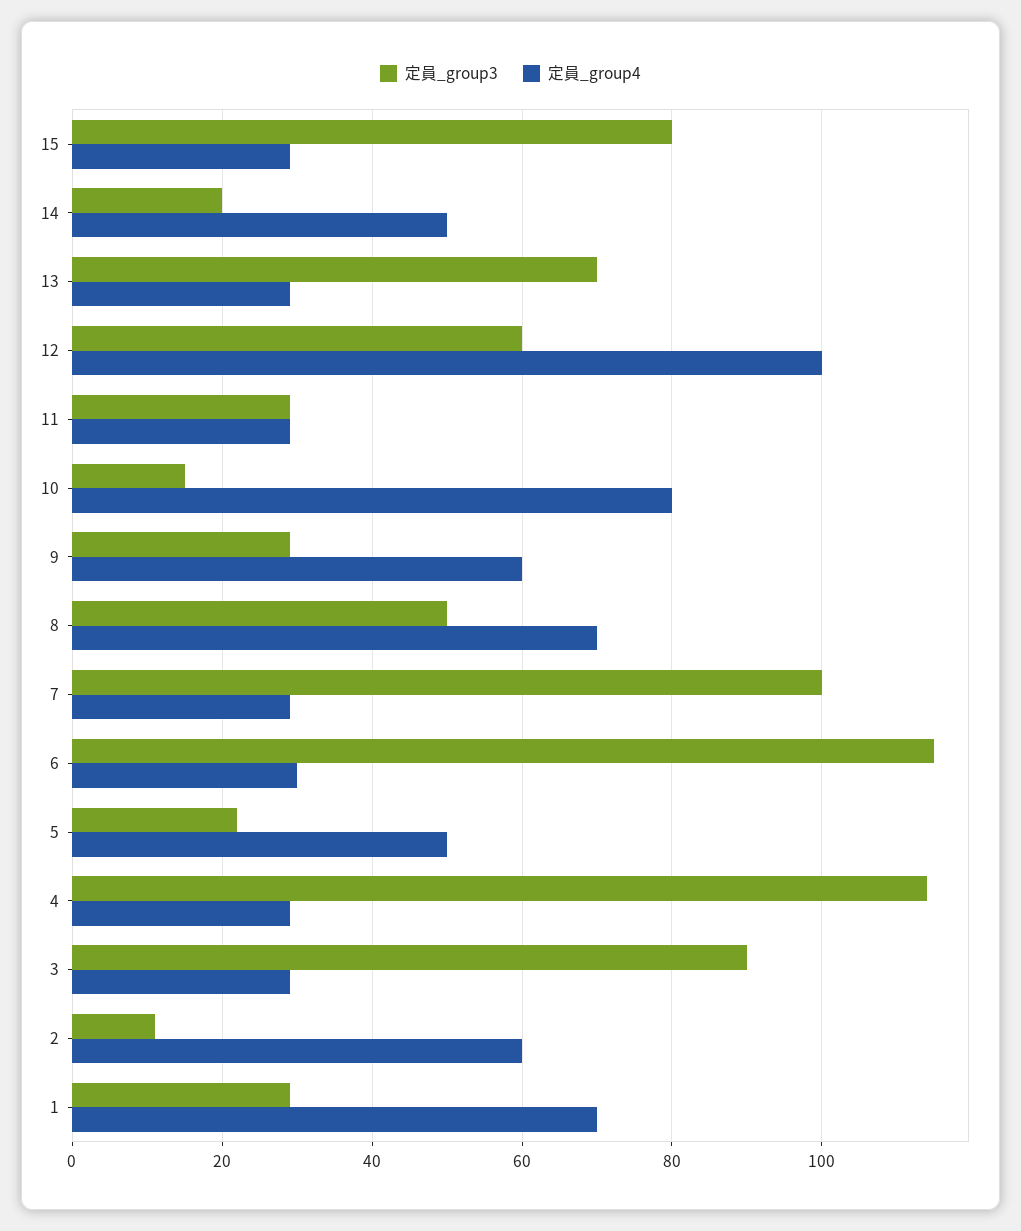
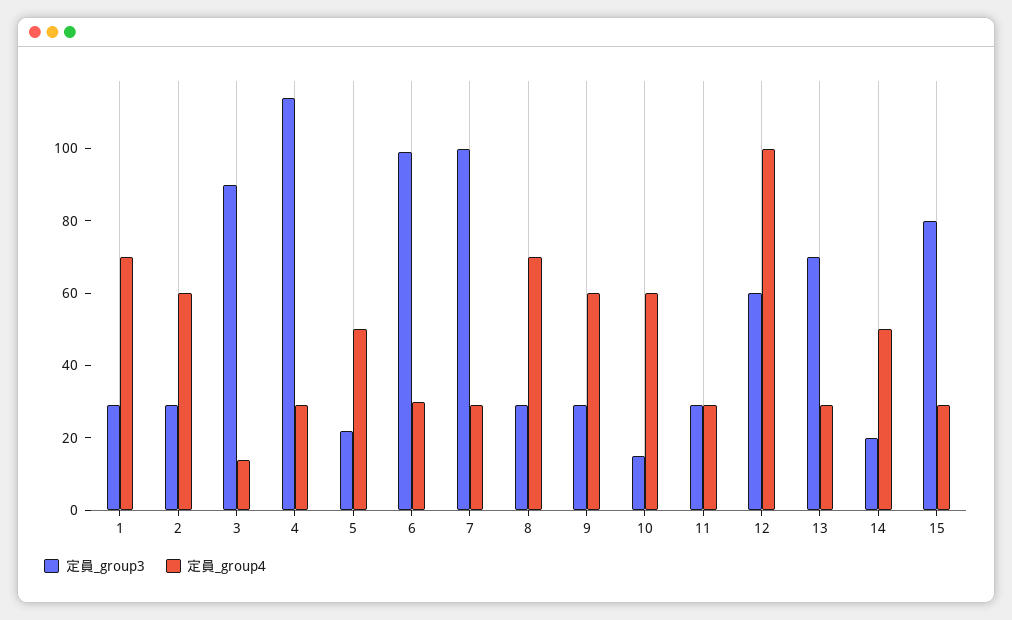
  {
    "定員_group3": {
      "15": 80,
      "14": 20,
      "13": 70,
      "12": 60,
      "11": 30,
      "10": 15,
      "9": 30,
-     "8": 50,
+     "8": 30,
      "7": 100,
-     "6": 115,
+     "6": 100,
      "5": 20,
      "4": 115,
      "3": 90,
-     "2": 10,
+     "2": 30,
      "1": 30
    },
    "定員_group4": {
      "15": 30,
      "14": 50,
      "13": 30,
      "12": 100,
      "11": 30,
-     "10": 80,
+     "10": 60,
      "9": 60,
      "8": 70,
      "7": 30,
      "6": 30,
      "5": 50,
      "4": 30,
-     "3": 30,
+     "3": 15,
      "2": 60,
      "1": 70
    }
  }

